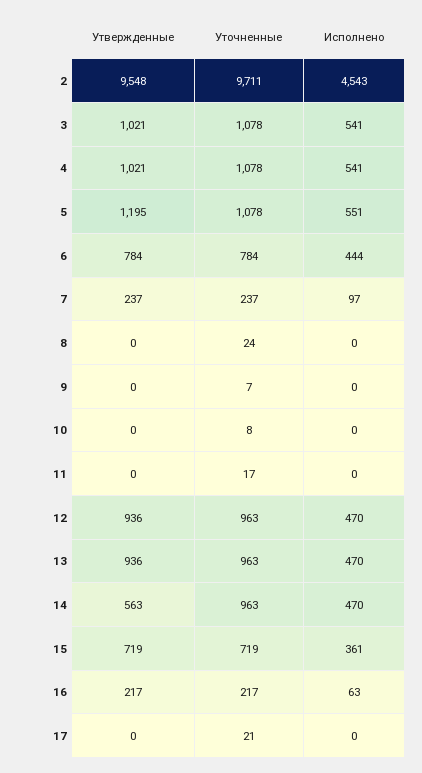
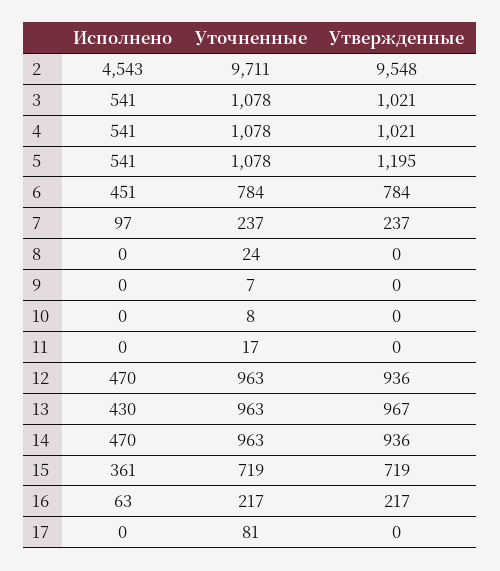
  {
    "Утвержденные": {
      "2": 9548,
      "3": 1021,
      "4": 1021,
      "5": 1195,
      "6": 784,
      "7": 237,
      "8": 0,
      "9": 0,
      "10": 0,
      "11": 0,
      "12": 936,
-     "13": 936,
+     "13": 967,
-     "14": 563,
+     "14": 936,
      "15": 719,
      "16": 217,
      "17": 0
    },
    "Уточненные": {
      "2": 9711,
      "3": 1078,
      "4": 1078,
      "5": 1078,
      "6": 784,
      "7": 237,
      "8": 24,
      "9": 7,
      "10": 8,
      "11": 17,
      "12": 963,
      "13": 963,
      "14": 963,
      "15": 719,
      "16": 217,
-     "17": 21
+     "17": 81
    },
    "Исполнено": {
      "2": 4543,
      "3": 541,
      "4": 541,
-     "5": 551,
+     "5": 541,
-     "6": 444,
+     "6": 451,
      "7": 97,
      "8": 0,
      "9": 0,
      "10": 0,
      "11": 0,
      "12": 470,
-     "13": 470,
+     "13": 430,
      "14": 470,
      "15": 361,
      "16": 63,
      "17": 0
    }
  }

